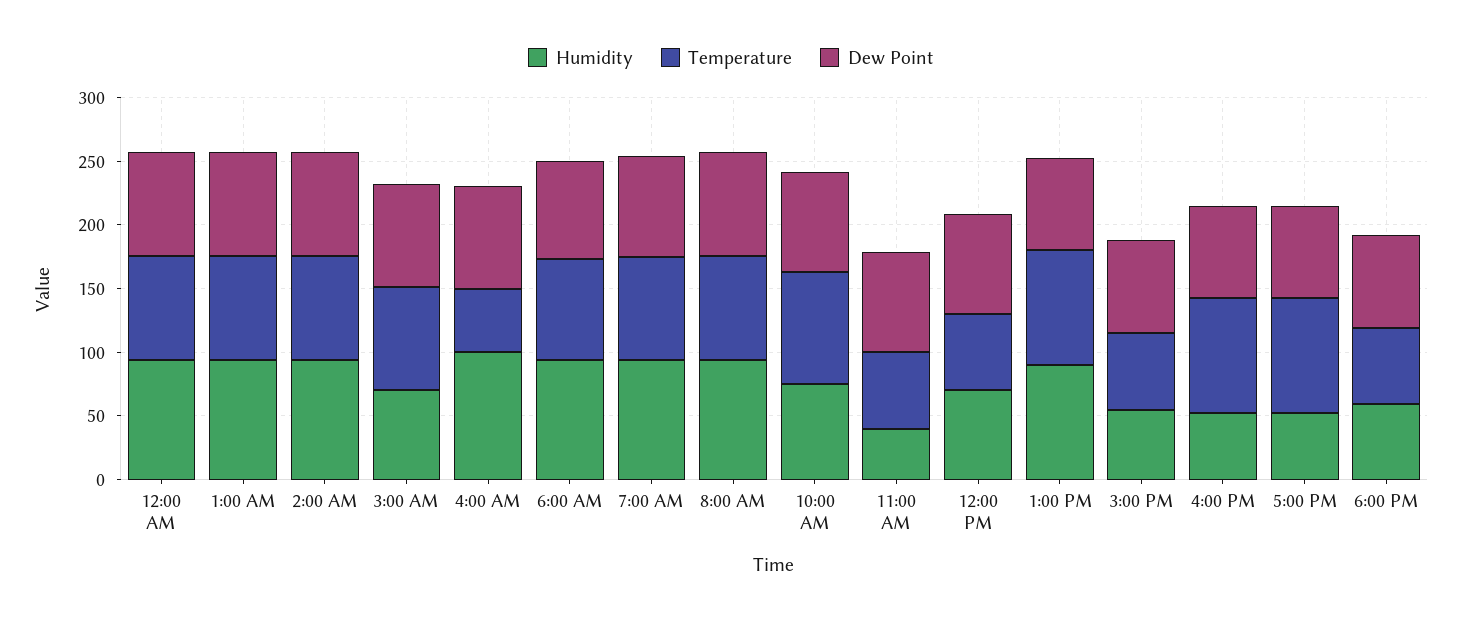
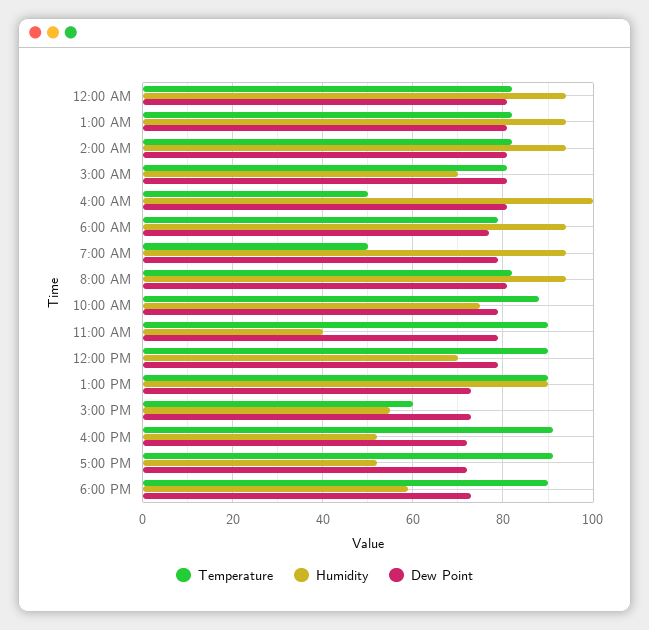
  {
    "Humidity": {
      "12:00 AM": 95,
      "1:00 AM": 95,
      "2:00 AM": 95,
      "3:00 AM": 70,
      "4:00 AM": 100,
      "6:00 AM": 95,
      "7:00 AM": 95,
      "8:00 AM": 95,
      "10:00 AM": 75,
      "11:00 AM": 40,
      "12:00 PM": 70,
      "1:00 PM": 90,
      "3:00 PM": 55,
      "4:00 PM": 50,
      "5:00 PM": 50,
      "6:00 PM": 60
    },
    "Temperature": {
      "12:00 AM": 80,
      "1:00 AM": 80,
      "2:00 AM": 80,
      "3:00 AM": 80,
      "4:00 AM": 50,
      "6:00 AM": 80,
-     "7:00 AM": 80,
+     "7:00 AM": 50,
      "8:00 AM": 80,
      "10:00 AM": 90,
-     "11:00 AM": 60,
+     "11:00 AM": 90,
-     "12:00 PM": 60,
+     "12:00 PM": 90,
      "1:00 PM": 90,
      "3:00 PM": 60,
      "4:00 PM": 90,
      "5:00 PM": 90,
-     "6:00 PM": 60
+     "6:00 PM": 90
    },
    "Dew Point": {
      "12:00 AM": 80,
      "1:00 AM": 80,
      "2:00 AM": 80,
      "3:00 AM": 80,
      "4:00 AM": 80,
      "6:00 AM": 75,
      "7:00 AM": 80,
      "8:00 AM": 80,
      "10:00 AM": 80,
      "11:00 AM": 80,
      "12:00 PM": 80,
      "1:00 PM": 75,
      "3:00 PM": 75,
      "4:00 PM": 70,
      "5:00 PM": 70,
      "6:00 PM": 75
    }
  }

